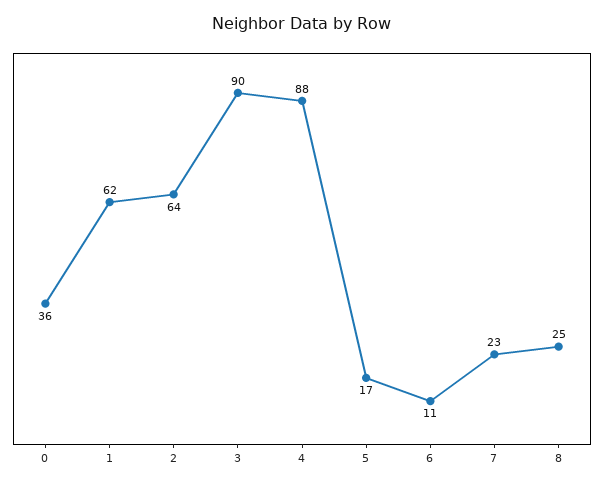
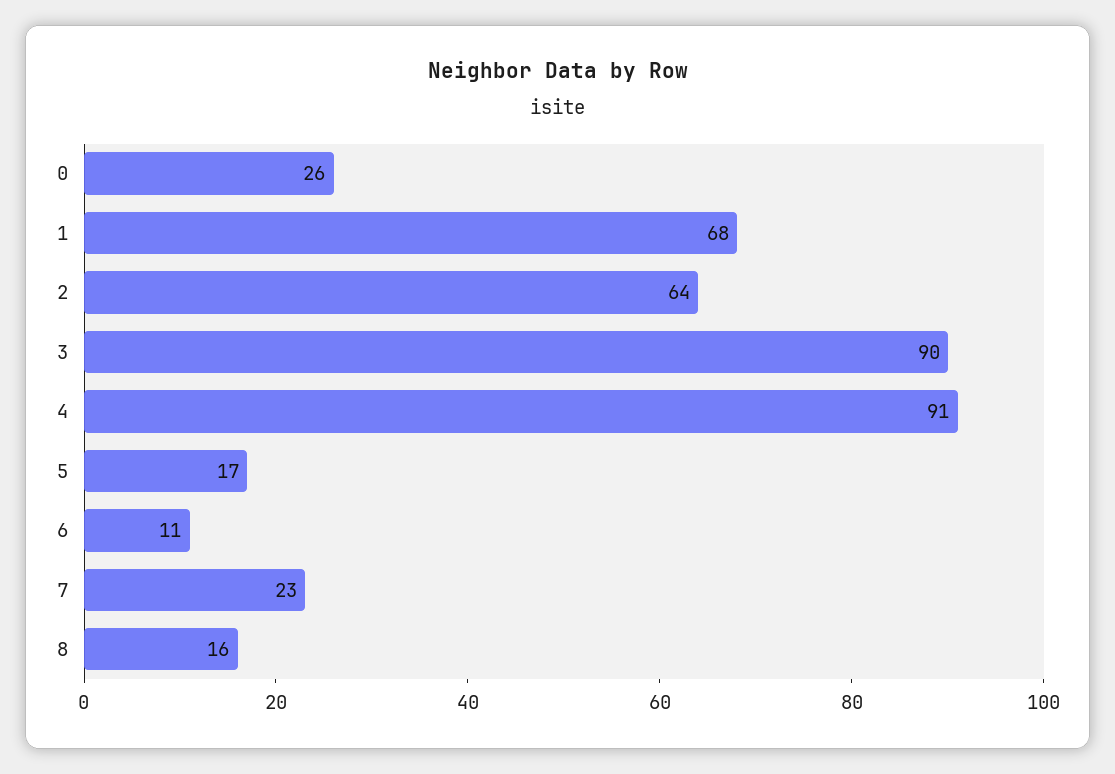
  {
-   "0": 36,
+   "0": 26,
-   "1": 62,
+   "1": 68,
    "2": 64,
    "3": 90,
-   "4": 88,
+   "4": 91,
    "5": 17,
    "6": 11,
    "7": 23,
-   "8": 25
+   "8": 16
  }

